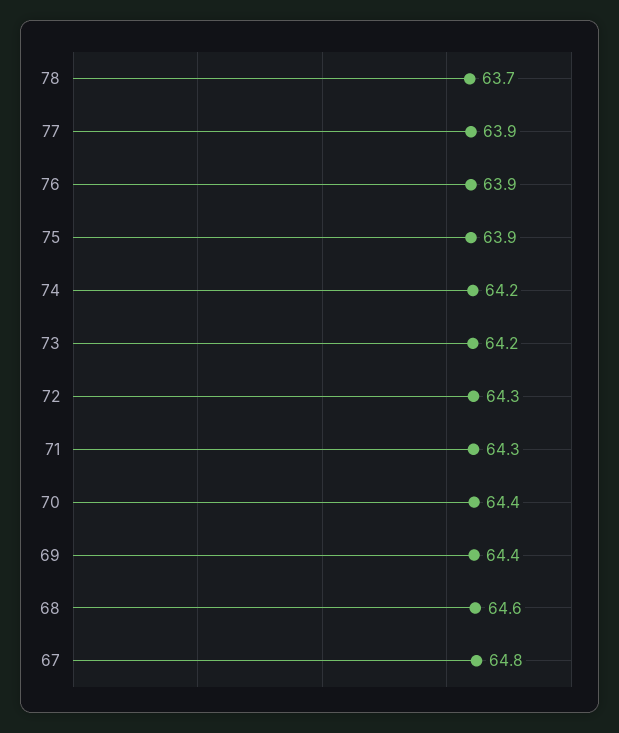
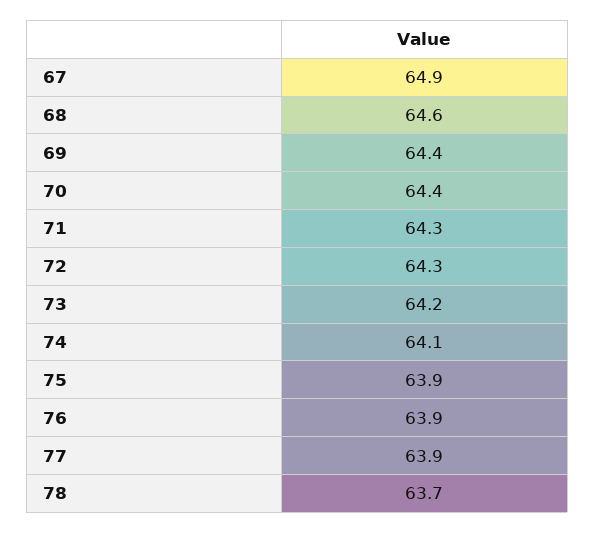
  {
    "78": 63.7,
    "77": 63.9,
    "76": 63.9,
    "75": 63.9,
-   "74": 64.2,
+   "74": 64.1,
    "73": 64.2,
    "72": 64.3,
    "71": 64.3,
    "70": 64.4,
    "69": 64.4,
    "68": 64.6,
-   "67": 64.8
+   "67": 64.9
  }

